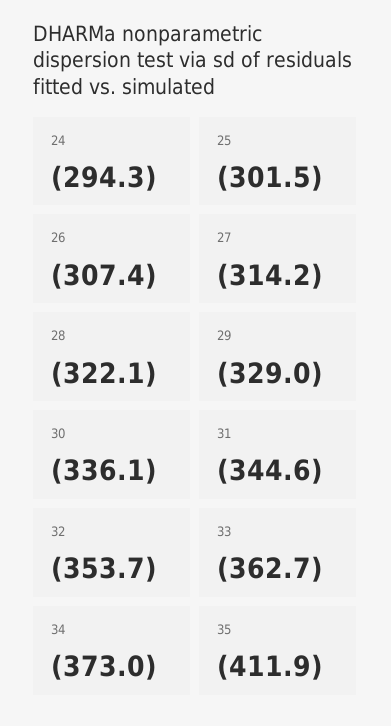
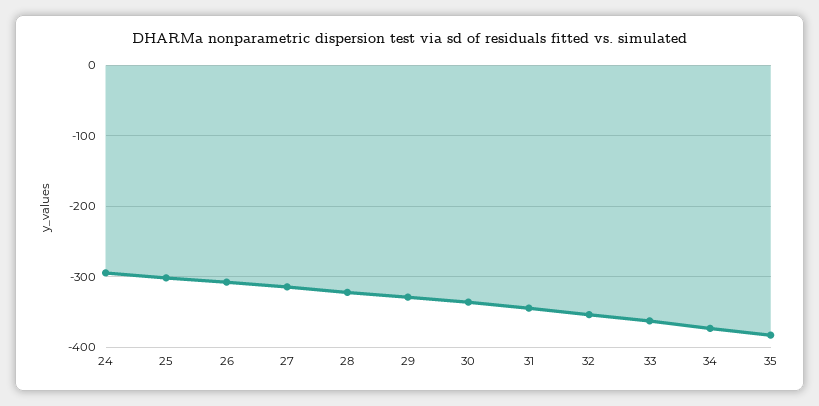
  {
    "24": -294.3,
    "25": -301.5,
    "26": -307.4,
    "27": -314.2,
    "28": -322.1,
    "29": -329,
    "30": -336.1,
    "31": -344.6,
    "32": -353.7,
    "33": -362.7,
    "34": -373,
-   "35": -411.9
+   "35": -380
  }

